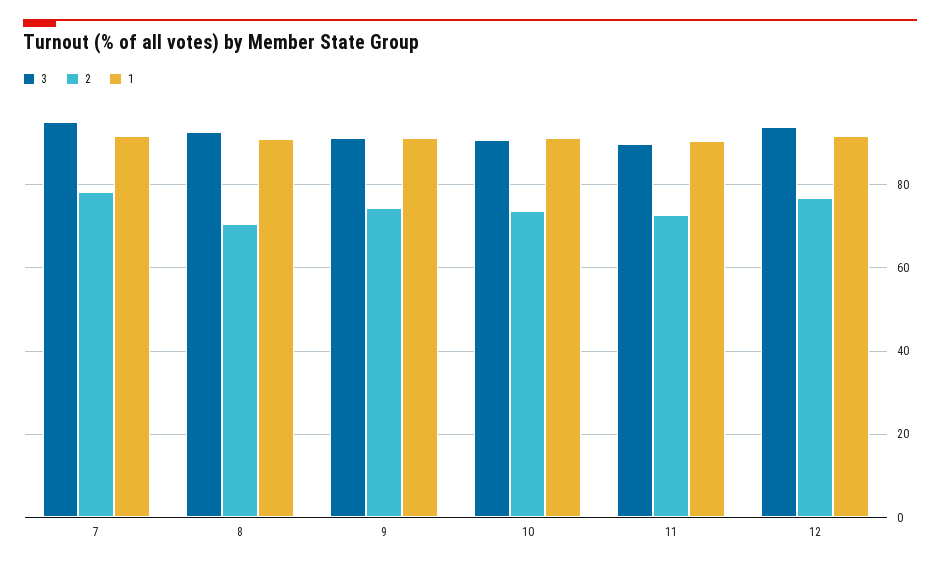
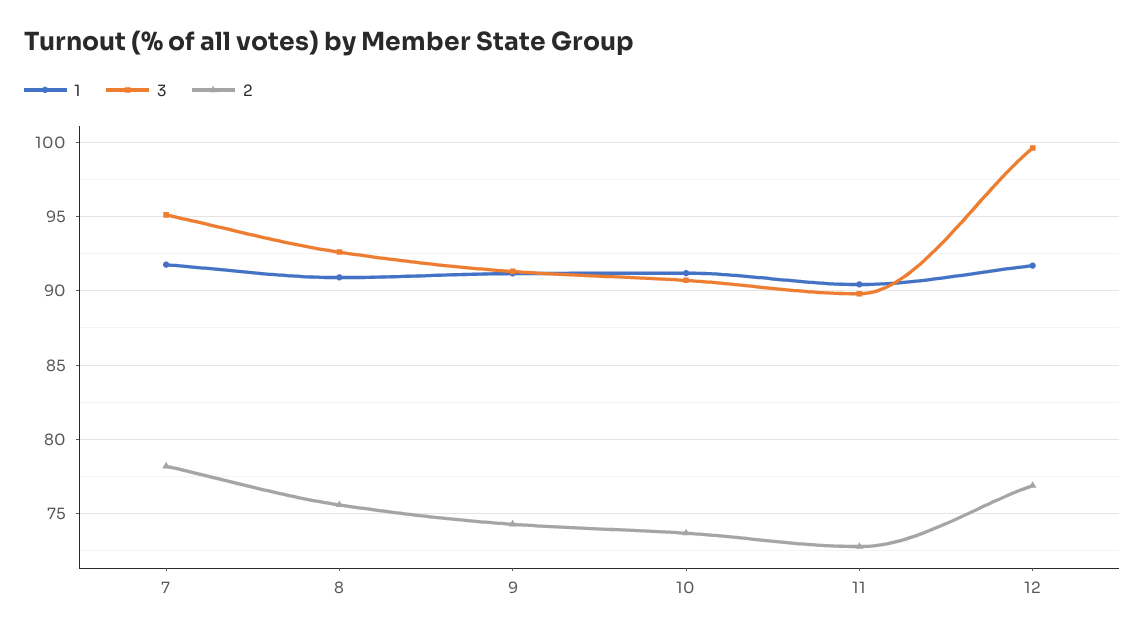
  {
    "3": {
      "7": 95,
      "8": 92.5,
      "9": 91.5,
      "10": 90.5,
      "11": 90,
-     "12": 94
+     "12": 99.5
    },
    "2": {
      "7": 78,
-     "8": 70,
+     "8": 75.5,
      "9": 74.5,
      "10": 73.5,
      "11": 73,
      "12": 77
    },
    "1": {
      "7": 92,
      "8": 91,
      "9": 91,
      "10": 91,
      "11": 90.5,
      "12": 91.5
    }
  }

